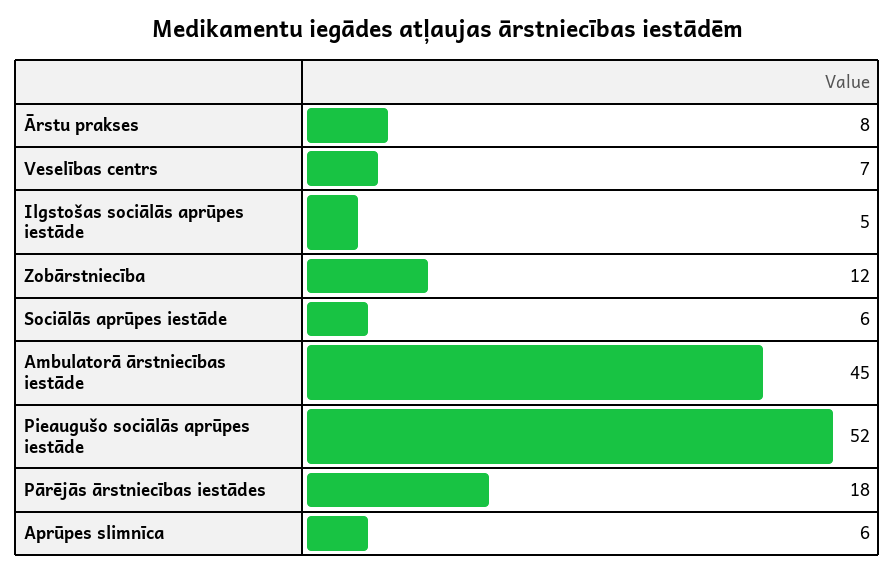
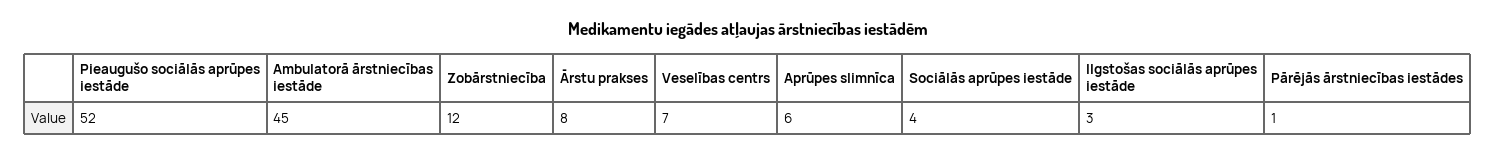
  {
    "Ārstu prakses": 8,
    "Veselības centrs": 7,
-   "Ilgstošas sociālās aprūpes iestāde": 5,
+   "Ilgstošas sociālās aprūpes iestāde": 3,
    "Zobārstniecība": 12,
-   "Sociālās aprūpes iestāde": 6,
+   "Sociālās aprūpes iestāde": 4,
    "Ambulatorā ārstniecības iestāde": 45,
    "Pieaugušo sociālās aprūpes iestāde": 52,
-   "Pārējās ārstniecības iestādes": 18,
+   "Pārējās ārstniecības iestādes": 1,
    "Aprūpes slimnīca": 6
  }

